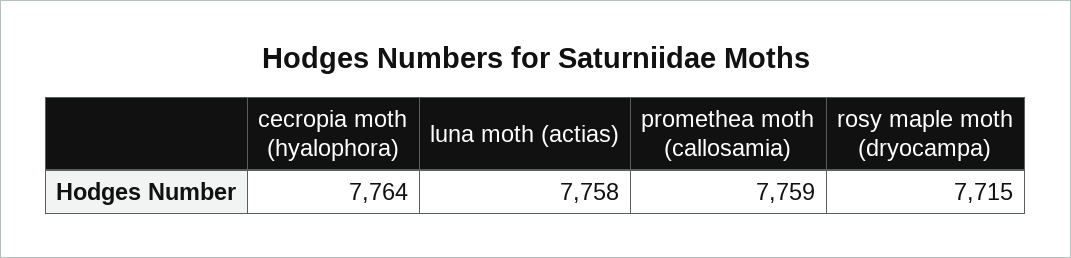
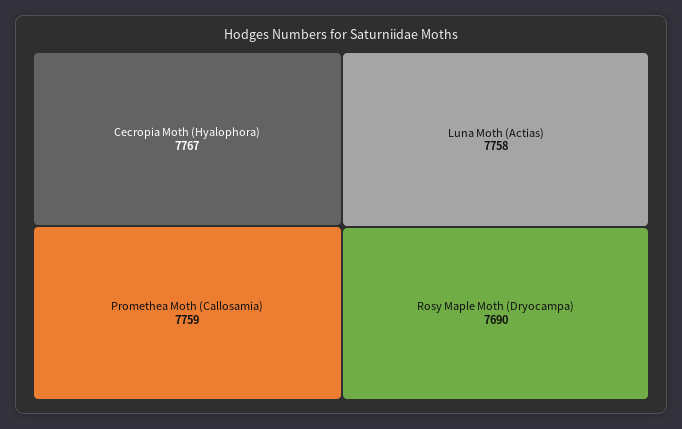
  {
-   "cecropia moth (hyalophora)": 7764,
+   "cecropia moth (hyalophora)": 7767,
    "luna moth (actias)": 7758,
    "promethea moth (callosamia)": 7759,
-   "rosy maple moth (dryocampa)": 7715
+   "rosy maple moth (dryocampa)": 7690
  }

